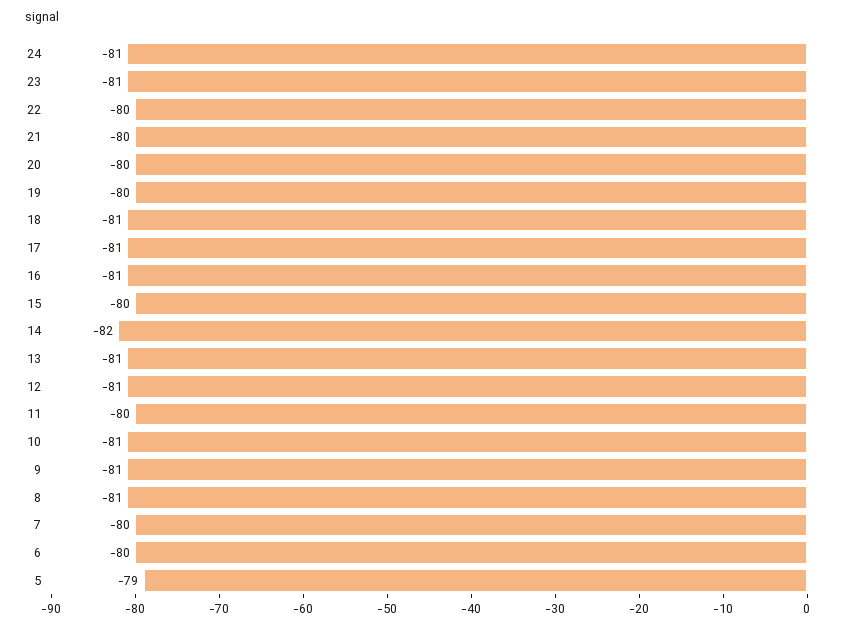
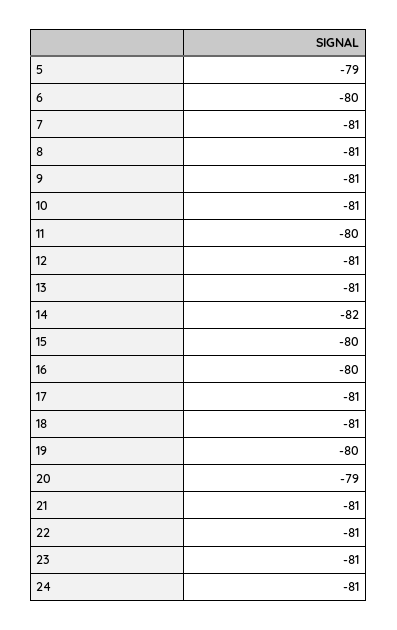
  {
    "24": -81,
    "23": -81,
-   "22": -80,
+   "22": -81,
-   "21": -80,
+   "21": -81,
-   "20": -80,
+   "20": -79,
    "19": -80,
    "18": -81,
    "17": -81,
-   "16": -81,
+   "16": -80,
    "15": -80,
    "14": -82,
    "13": -81,
    "12": -81,
    "11": -80,
    "10": -81,
    "9": -81,
    "8": -81,
-   "7": -80,
+   "7": -81,
    "6": -80,
    "5": -79
  }

